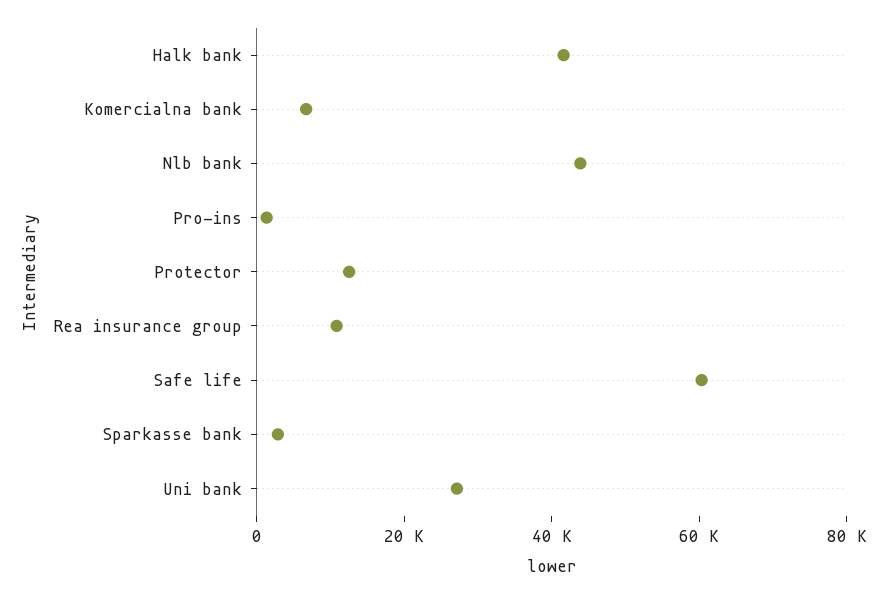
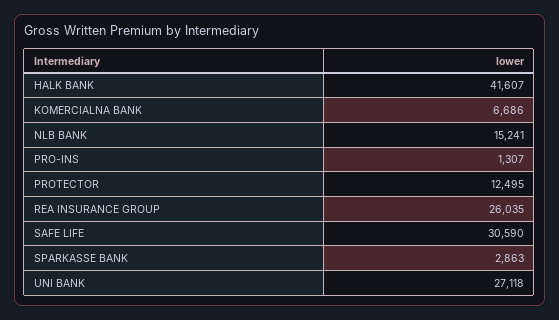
  {
    "Halk bank": 41607,
    "Komercialna bank": 6686,
-   "Nlb bank": 45000,
+   "Nlb bank": 15241,
    "Pro-ins": 1307,
    "Protector": 12495,
-   "Rea insurance group": 10000,
+   "Rea insurance group": 26035,
-   "Safe life": 60000,
+   "Safe life": 30590,
    "Sparkasse bank": 2863,
    "Uni bank": 27118
  }

